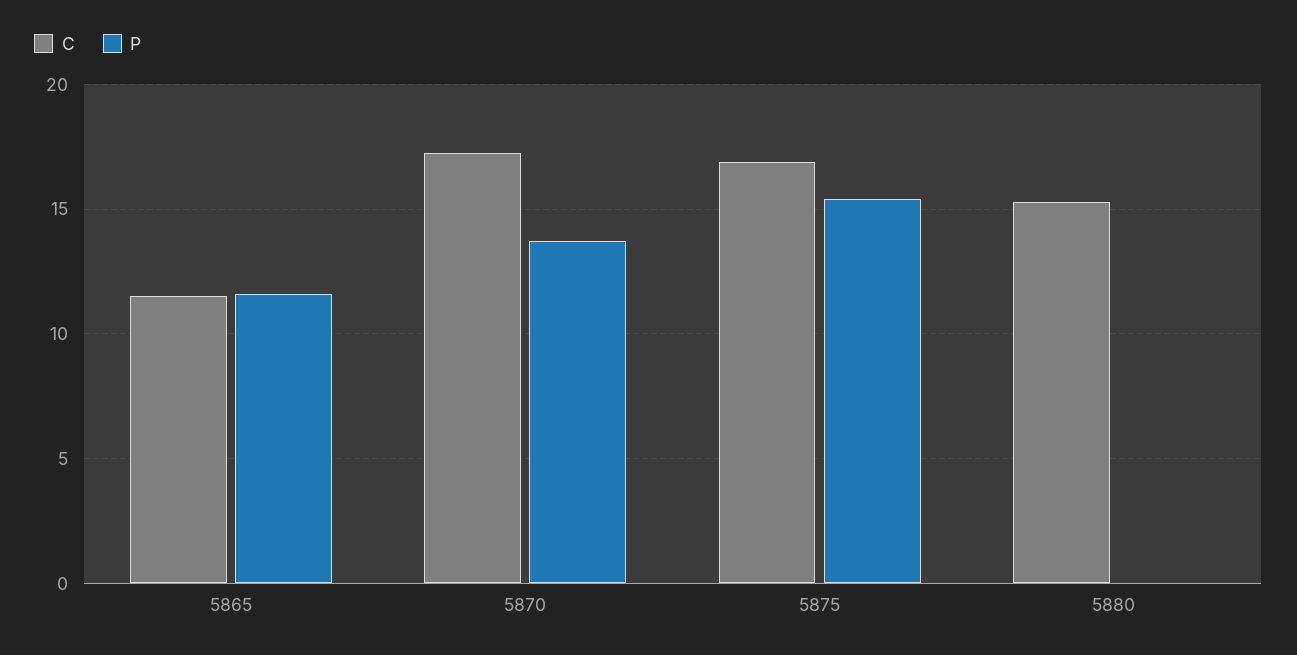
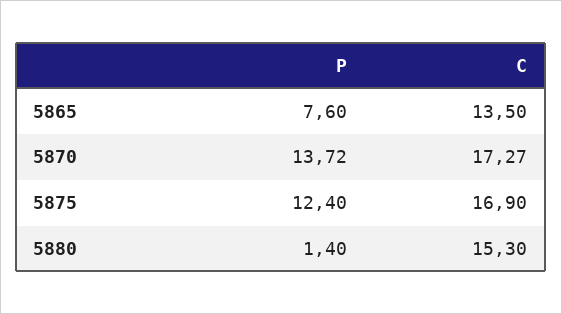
  {
    "C": {
-     "5865": 11.5,
+     "5865": 13.5,
      "5870": 17.27,
      "5875": 16.9,
      "5880": 15.3
    },
    "P": {
-     "5865": 11.5,
+     "5865": 7.6,
      "5870": 13.72,
-     "5875": 15.5,
+     "5875": 12.4,
-     "5880": 0
+     "5880": 1.4
    }
  }

